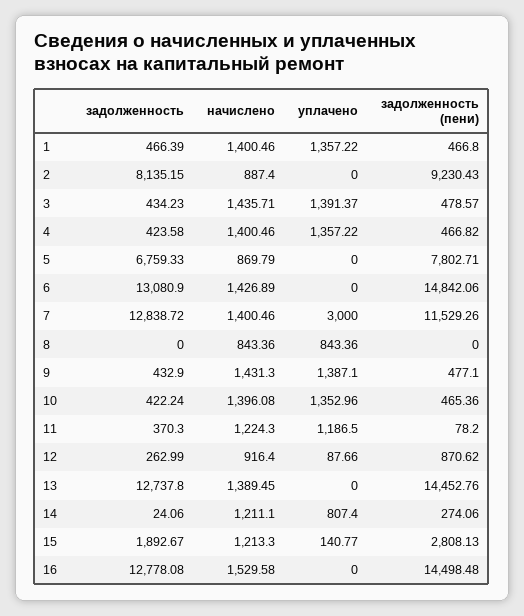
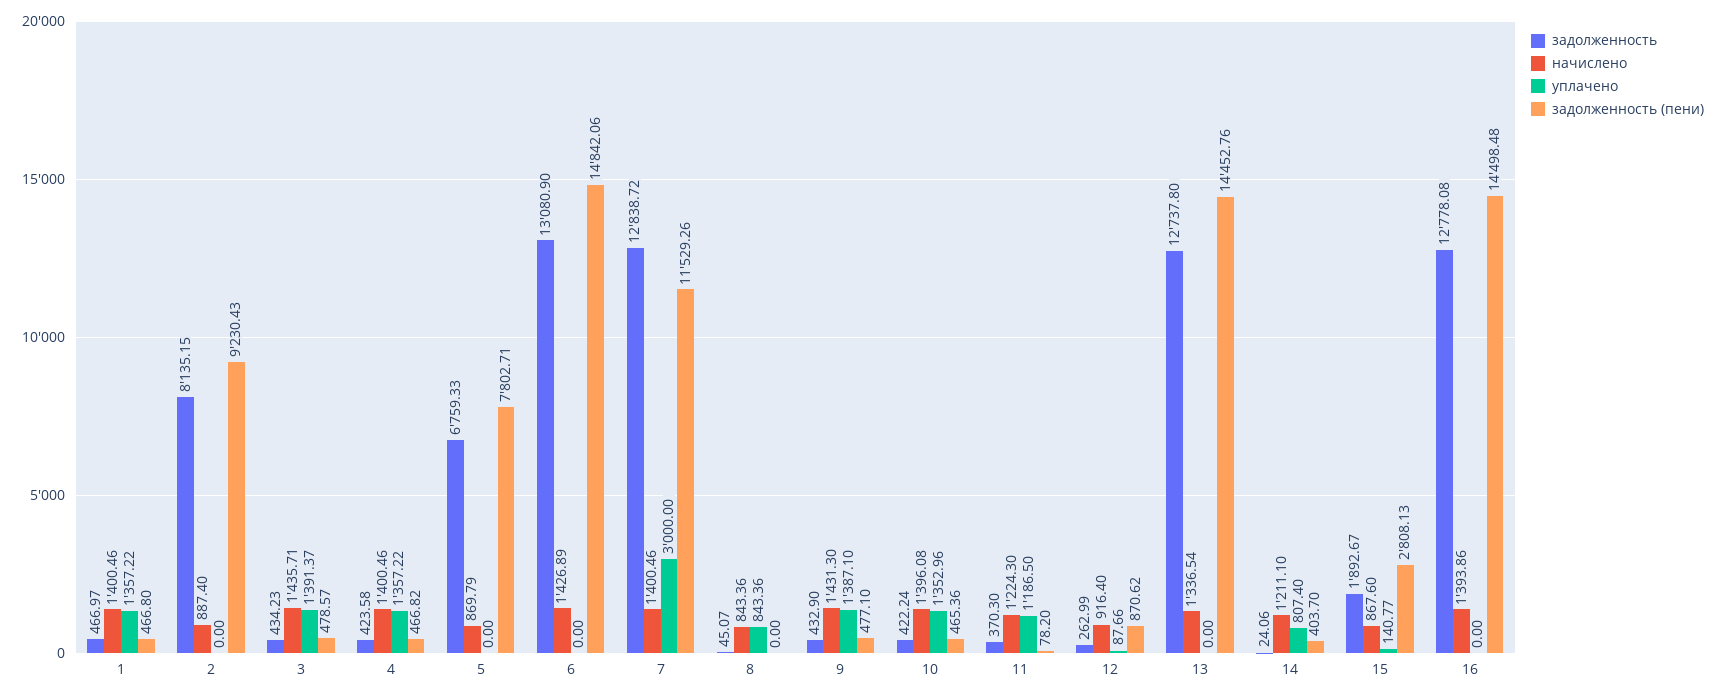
  {
    "задолженность": {
-     "1": 466.39,
+     "1": 466.97,
      "2": 8135.15,
      "3": 434.23,
      "4": 423.58,
      "5": 6759.33,
      "6": 13080.9,
      "7": 12838.72,
-     "8": 0,
+     "8": 45.07,
      "9": 432.9,
      "10": 422.24,
      "11": 370.3,
      "12": 262.99,
      "13": 12737.8,
      "14": 24.06,
      "15": 1892.67,
      "16": 12778.08
    },
    "начислено": {
      "1": 1400.46,
      "2": 887.4,
      "3": 1435.71,
      "4": 1400.46,
      "5": 869.79,
      "6": 1426.89,
      "7": 1400.46,
      "8": 843.36,
      "9": 1431.3,
      "10": 1396.08,
      "11": 1224.3,
      "12": 916.4,
-     "13": 1389.45,
+     "13": 1336.54,
      "14": 1211.1,
-     "15": 1213.3,
+     "15": 867.6,
-     "16": 1529.58
+     "16": 1393.86
    },
    "уплачено": {
      "1": 1357.22,
      "2": 0,
      "3": 1391.37,
      "4": 1357.22,
      "5": 0,
      "6": 0,
      "7": 3000,
      "8": 843.36,
      "9": 1387.1,
      "10": 1352.96,
      "11": 1186.5,
      "12": 87.66,
      "13": 0,
      "14": 807.4,
      "15": 140.77,
      "16": 0
    },
    "задолженность (пени)": {
      "1": 466.8,
      "2": 9230.43,
      "3": 478.57,
      "4": 466.82,
      "5": 7802.71,
      "6": 14842.06,
      "7": 11529.26,
      "8": 0,
      "9": 477.1,
      "10": 465.36,
      "11": 78.2,
      "12": 870.62,
      "13": 14452.76,
-     "14": 274.06,
+     "14": 403.7,
      "15": 2808.13,
      "16": 14498.48
    }
  }

